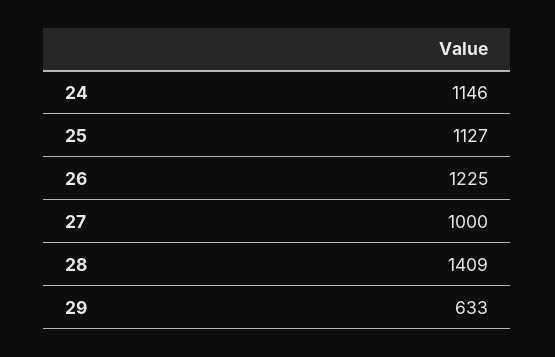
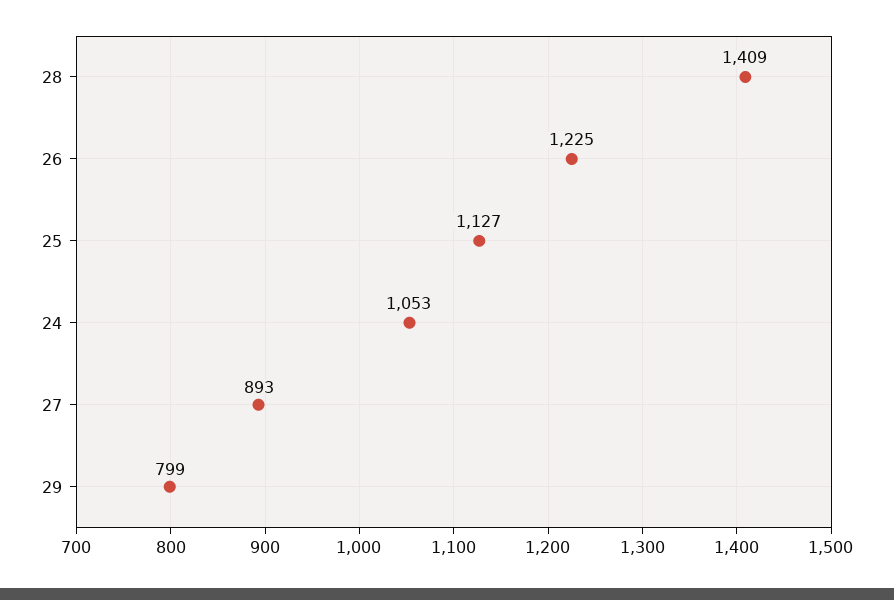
  {
-   "24": 1146,
+   "24": 1053,
    "25": 1127,
    "26": 1225,
-   "27": 1000,
+   "27": 893,
    "28": 1409,
-   "29": 633
+   "29": 799
  }

